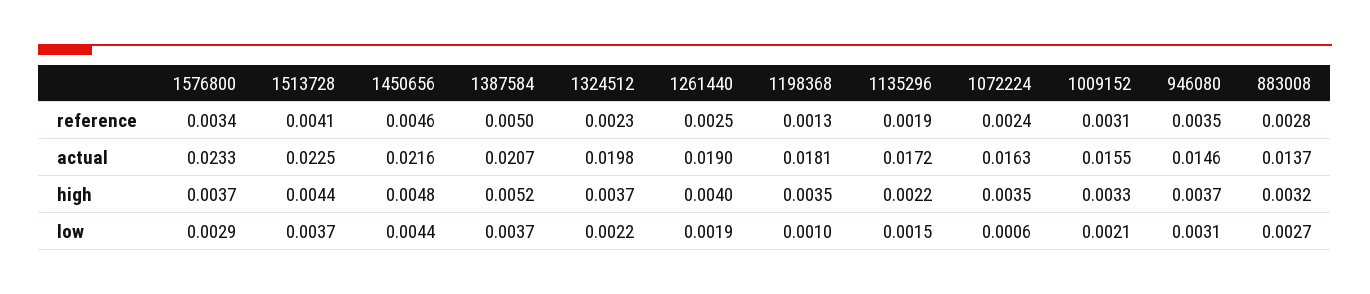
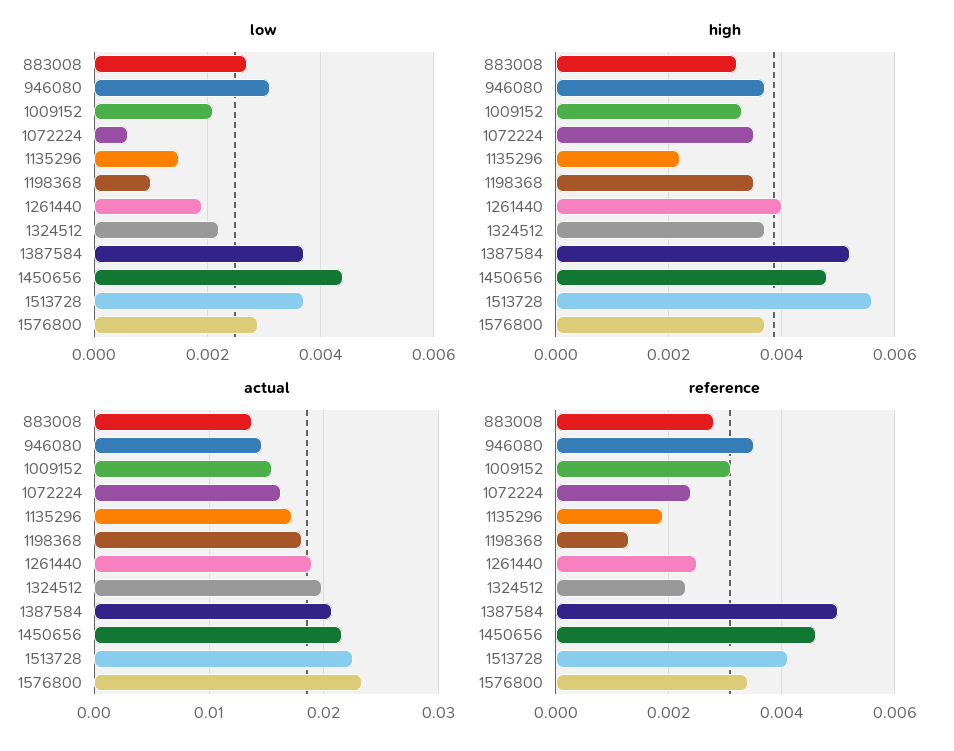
  {
    "reference": {
      "1576800": 0.0034,
      "1513728": 0.0041,
      "1450656": 0.0046,
      "1387584": 0.005,
      "1324512": 0.0023,
      "1261440": 0.0025,
      "1198368": 0.0013,
      "1135296": 0.0019,
      "1072224": 0.0024,
      "1009152": 0.0031,
      "946080": 0.0035,
      "883008": 0.0028
    },
    "actual": {
      "1576800": 0.0233,
      "1513728": 0.0225,
      "1450656": 0.0216,
      "1387584": 0.0207,
      "1324512": 0.0198,
      "1261440": 0.019,
      "1198368": 0.0181,
      "1135296": 0.0172,
      "1072224": 0.0163,
      "1009152": 0.0155,
      "946080": 0.0146,
      "883008": 0.0137
    },
    "high": {
      "1576800": 0.0037,
-     "1513728": 0.0044,
+     "1513728": 0.0055,
      "1450656": 0.0048,
      "1387584": 0.0052,
      "1324512": 0.0037,
      "1261440": 0.004,
      "1198368": 0.0035,
      "1135296": 0.0022,
      "1072224": 0.0035,
      "1009152": 0.0033,
      "946080": 0.0037,
      "883008": 0.0032
    },
    "low": {
      "1576800": 0.0029,
      "1513728": 0.0037,
      "1450656": 0.0044,
      "1387584": 0.0037,
      "1324512": 0.0022,
      "1261440": 0.0019,
      "1198368": 0.001,
      "1135296": 0.0015,
      "1072224": 0.0006,
      "1009152": 0.0021,
      "946080": 0.0031,
      "883008": 0.0027
    }
  }

